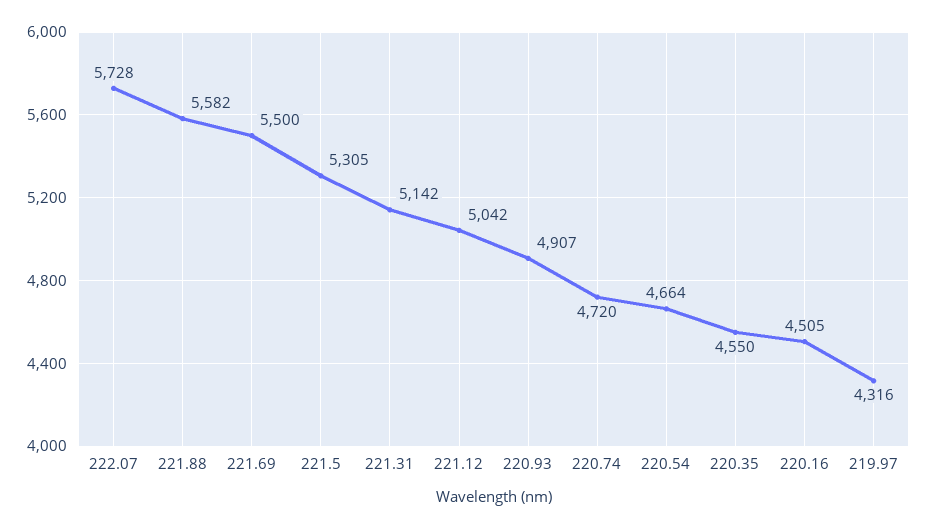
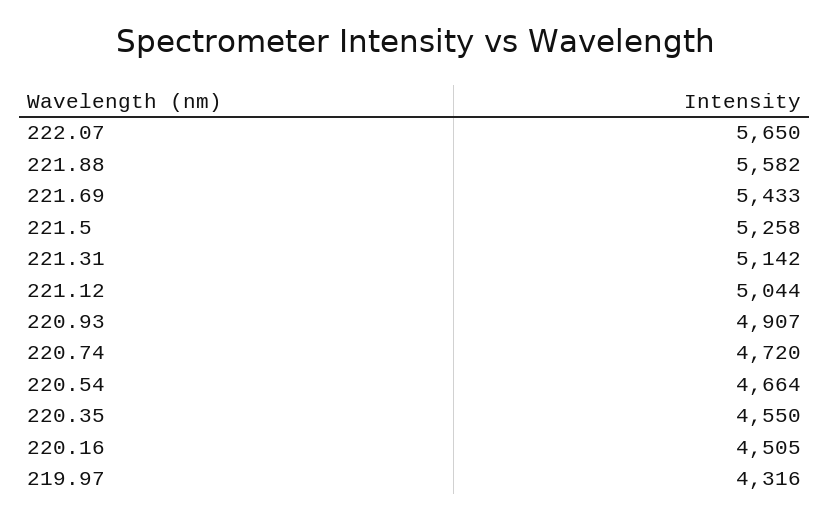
  {
-   "222.07": 5728,
+   "222.07": 5650,
    "221.88": 5582,
-   "221.69": 5500,
+   "221.69": 5433,
-   "221.5": 5305,
+   "221.5": 5258,
    "221.31": 5142,
-   "221.12": 5042,
+   "221.12": 5044,
    "220.93": 4907,
    "220.74": 4720,
    "220.54": 4664,
    "220.35": 4550,
    "220.16": 4505,
    "219.97": 4316
  }

